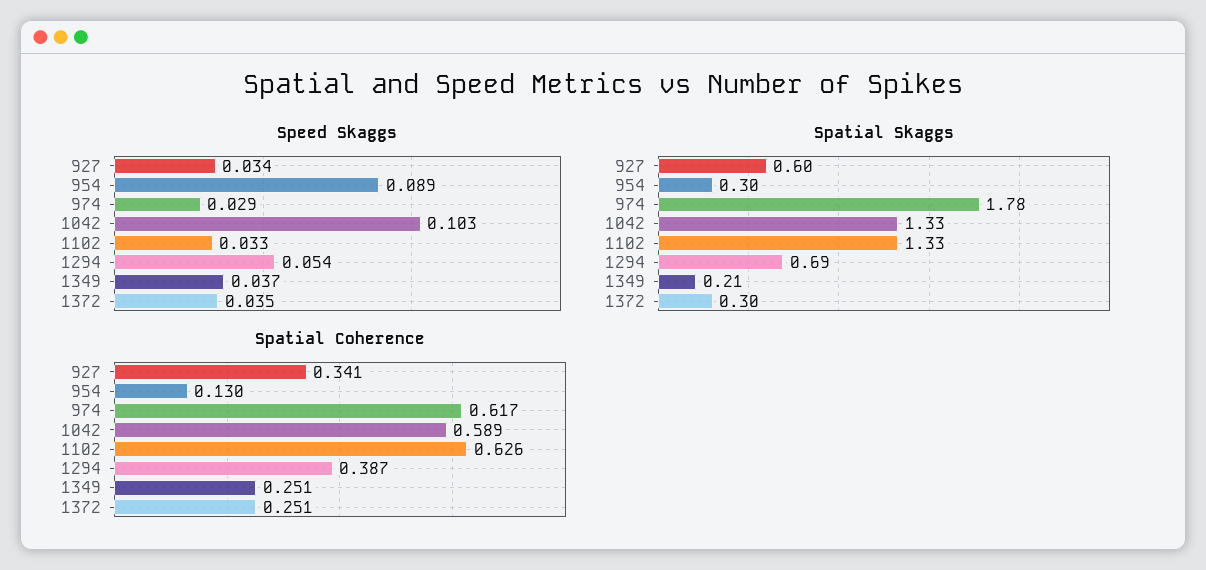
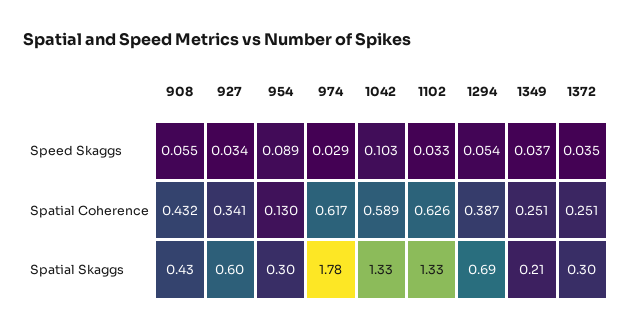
  {
    "Speed Skaggs": {
      "927": 0.034,
      "954": 0.089,
      "974": 0.029,
      "1042": 0.103,
      "1102": 0.033,
      "1294": 0.054,
      "1349": 0.037,
-     "1372": 0.035
+     "1372": 0.035,
+     "908": 0.055
    },
    "Spatial Skaggs": {
      "927": 0.6,
      "954": 0.3,
      "974": 1.78,
      "1042": 1.33,
      "1102": 1.33,
      "1294": 0.69,
      "1349": 0.21,
-     "1372": 0.3
+     "1372": 0.3,
+     "908": 0.43
    },
    "Spatial Coherence": {
      "927": 0.341,
      "954": 0.13,
      "974": 0.617,
      "1042": 0.589,
      "1102": 0.626,
      "1294": 0.387,
      "1349": 0.251,
-     "1372": 0.251
+     "1372": 0.251,
+     "908": 0.432
    }
  }

